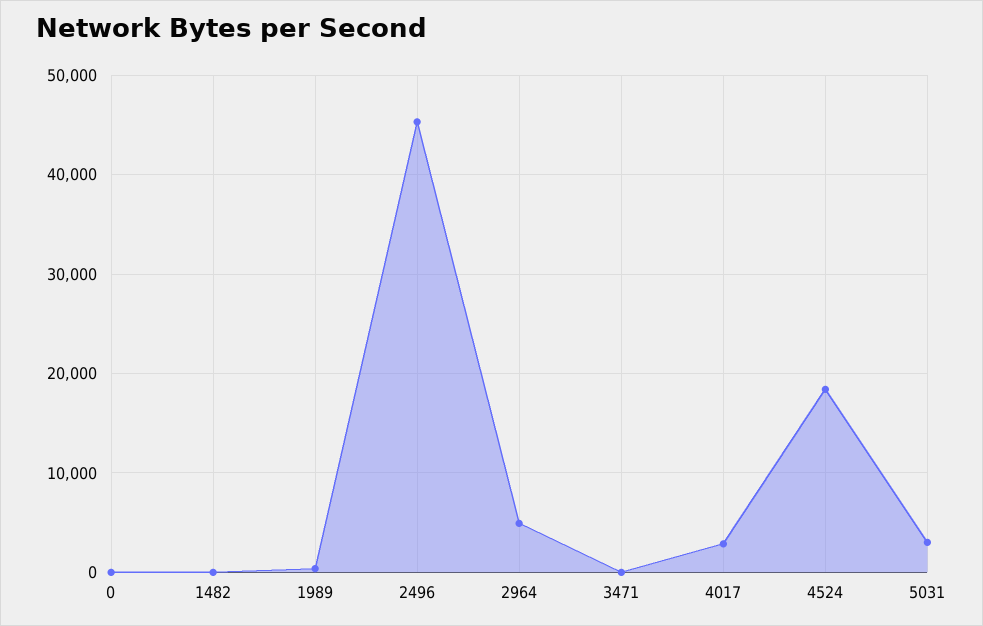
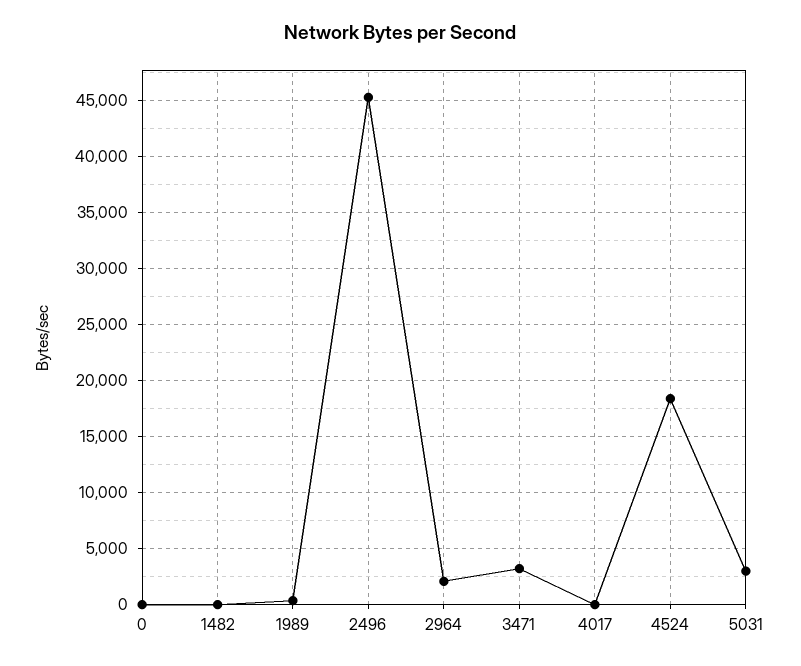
  {
    "0": 0,
    "1482": 0,
    "1989": 0,
    "2496": 45000,
-   "2964": 5000,
+   "2964": 2000,
-   "3471": 0,
+   "3471": 3000,
-   "4017": 3000,
+   "4017": 0,
    "4524": 18000,
    "5031": 3000
  }

